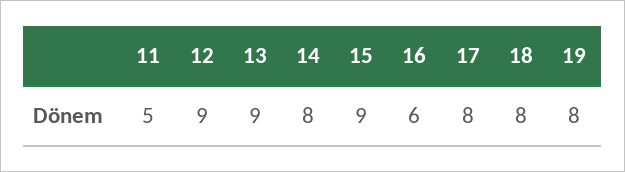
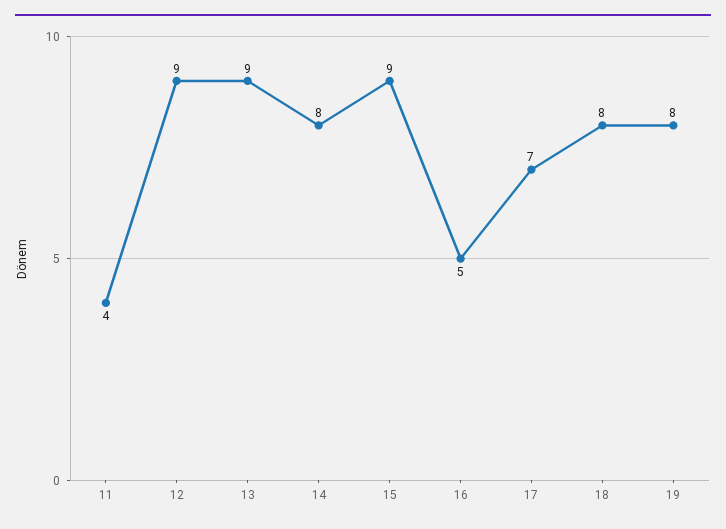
  {
-   "11": 5,
+   "11": 4,
    "12": 9,
    "13": 9,
    "14": 8,
    "15": 9,
-   "16": 6,
+   "16": 5,
-   "17": 8,
+   "17": 7,
    "18": 8,
    "19": 8
  }

